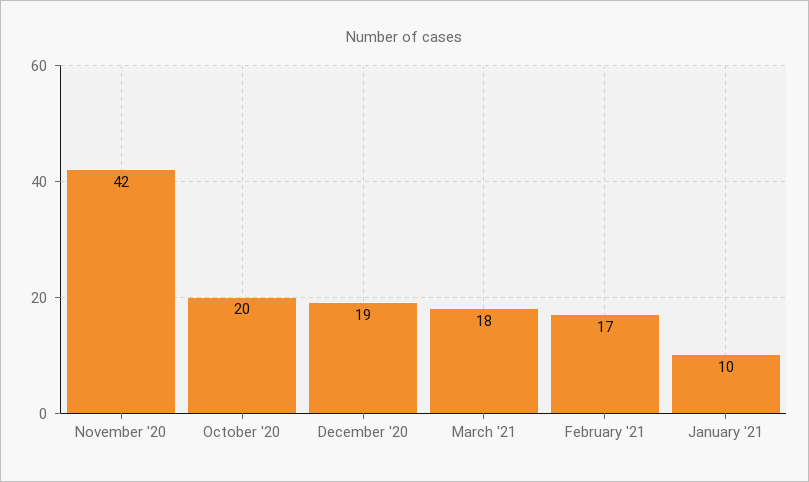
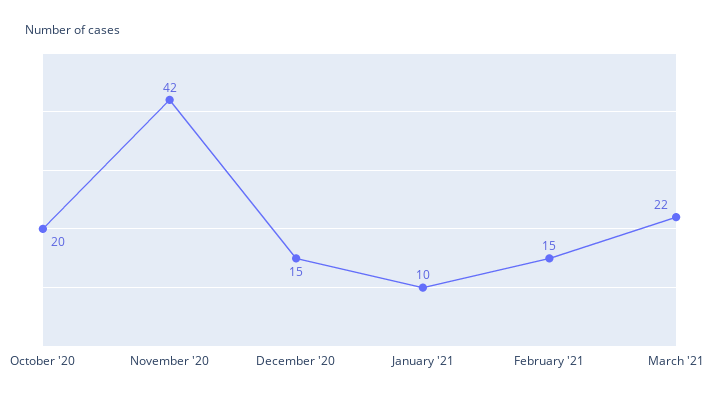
  {
    "November '20": 42,
    "October '20": 20,
-   "December '20": 19,
+   "December '20": 15,
-   "March '21": 18,
+   "March '21": 22,
-   "February '21": 17,
+   "February '21": 15,
    "January '21": 10
  }

